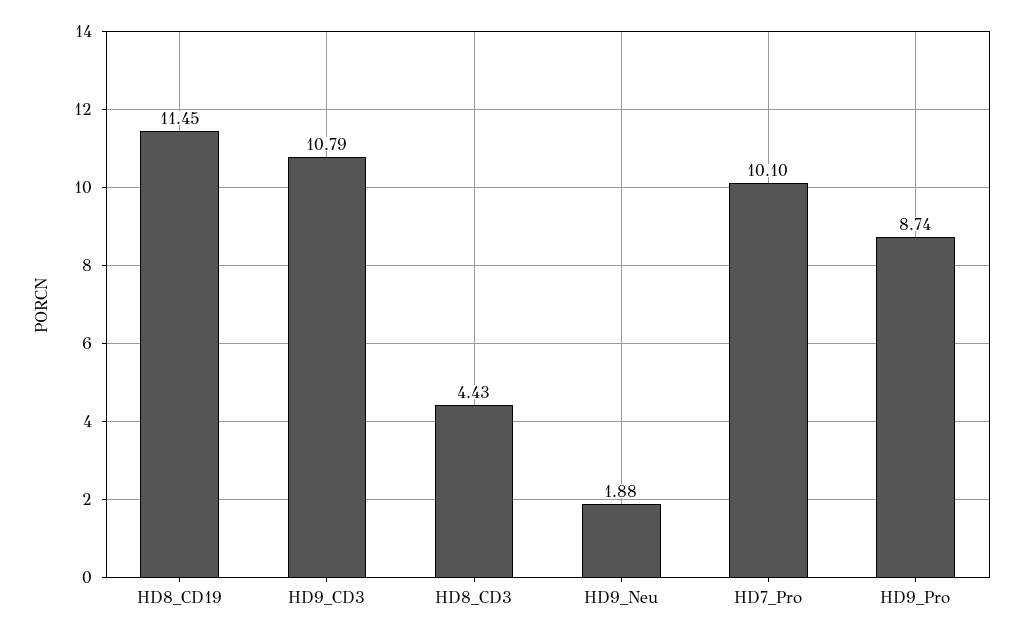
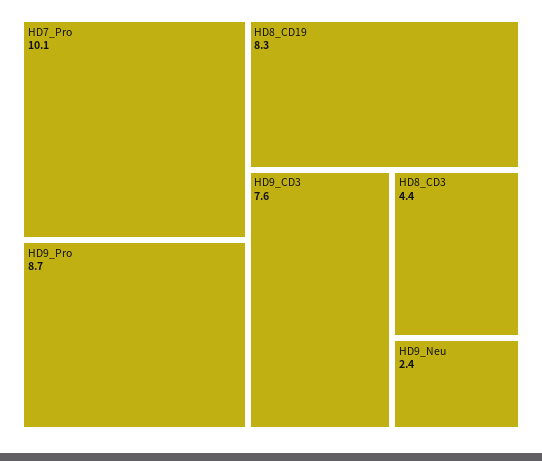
  {
-   "HD8_CD19": 11.45,
+   "HD8_CD19": 8.3,
-   "HD9_CD3": 10.79,
+   "HD9_CD3": 7.6,
    "HD8_CD3": 4.43,
-   "HD9_Neu": 1.88,
+   "HD9_Neu": 2.4,
    "HD7_Pro": 10.1,
    "HD9_Pro": 8.74
  }

